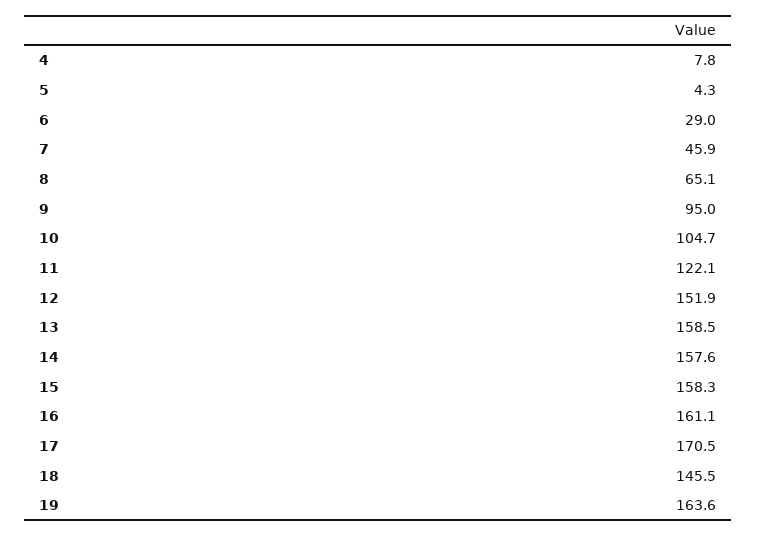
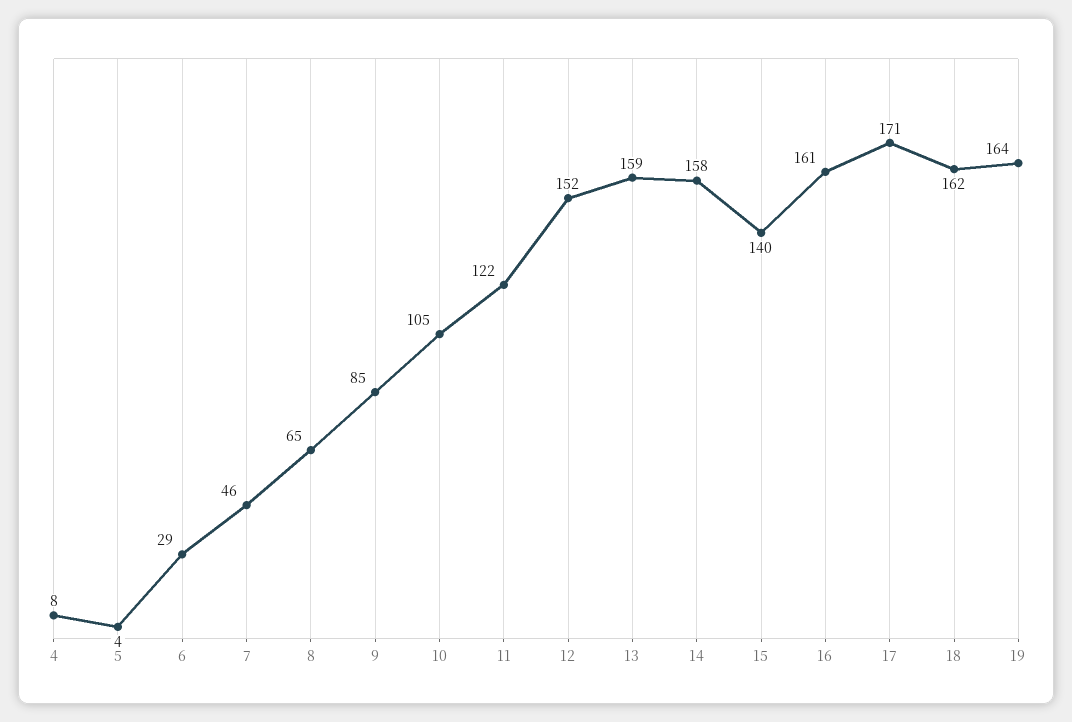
  {
    "4": 7.8,
    "5": 4.3,
    "6": 29,
    "7": 45.9,
    "8": 65.1,
-   "9": 95,
+   "9": 85,
    "10": 104.7,
    "11": 122.1,
    "12": 151.9,
    "13": 158.5,
    "14": 157.6,
-   "15": 158.3,
+   "15": 140,
    "16": 161.1,
    "17": 170.5,
-   "18": 145.5,
+   "18": 162,
    "19": 163.6
  }

